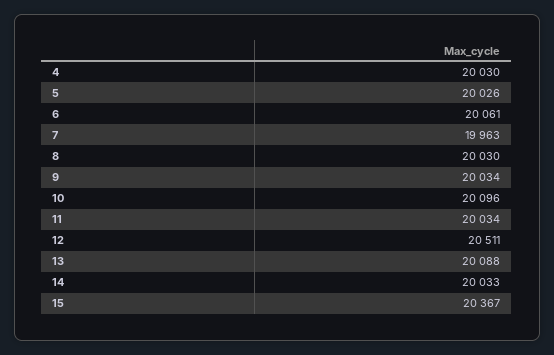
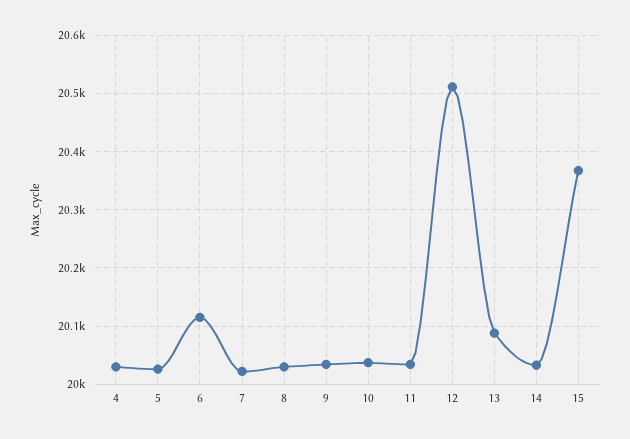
  {
    "4": 20030,
    "5": 20026,
-   "6": 20061,
+   "6": 20120,
-   "7": 19963,
+   "7": 20020,
    "8": 20030,
    "9": 20034,
-   "10": 20096,
+   "10": 20040,
    "11": 20034,
    "12": 20511,
    "13": 20088,
    "14": 20033,
    "15": 20367
  }

